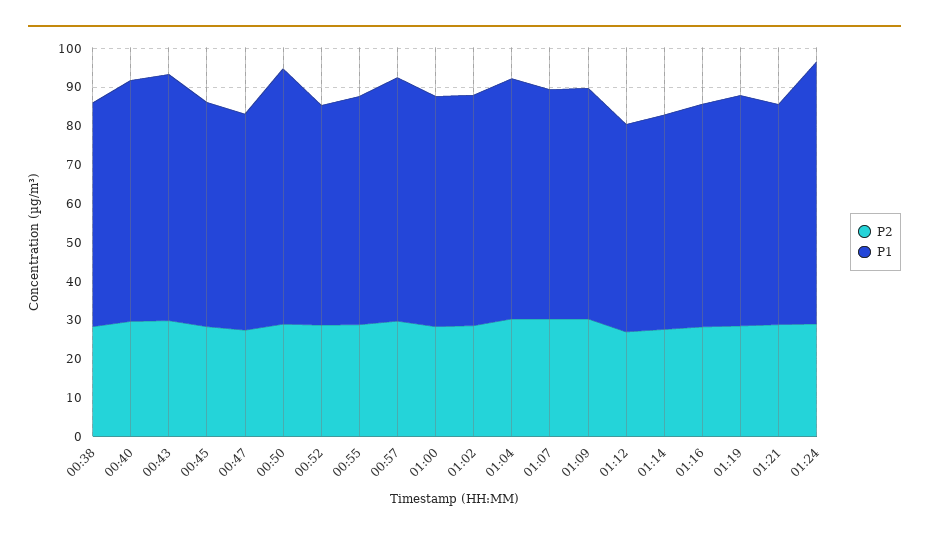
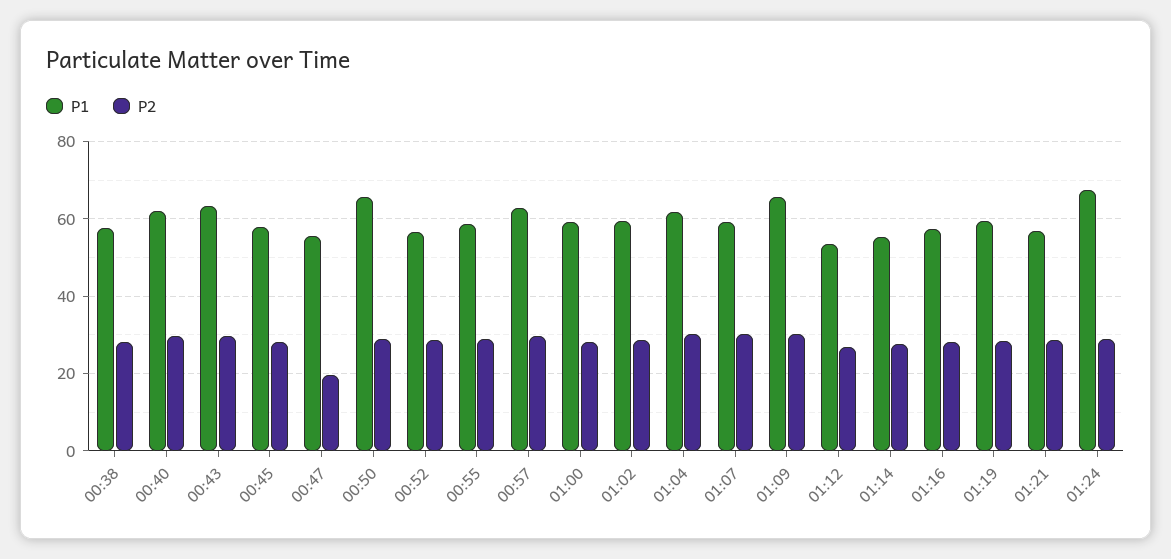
  {
    "P2": {
      "00:38": 28,
      "00:40": 30,
      "00:43": 30,
      "00:45": 28,
-     "00:47": 27.5,
+     "00:47": 20,
      "00:50": 28,
      "00:52": 28,
      "00:55": 28,
      "00:57": 30,
      "01:00": 28,
      "01:02": 28,
      "01:04": 30,
      "01:07": 30,
      "01:09": 30,
      "01:12": 26,
      "01:14": 28,
      "01:16": 28,
      "01:19": 28,
      "01:21": 28,
      "01:24": 30
    },
    "P1": {
      "00:38": 58,
      "00:40": 62,
      "00:43": 64,
      "00:45": 58,
      "00:47": 56,
      "00:50": 66,
      "00:52": 56,
      "00:55": 58,
      "00:57": 62,
      "01:00": 60,
      "01:02": 60,
      "01:04": 62,
      "01:07": 60,
-     "01:09": 60,
+     "01:09": 66,
      "01:12": 54,
      "01:14": 56,
      "01:16": 58,
      "01:19": 60,
      "01:21": 56,
      "01:24": 68
    }
  }

